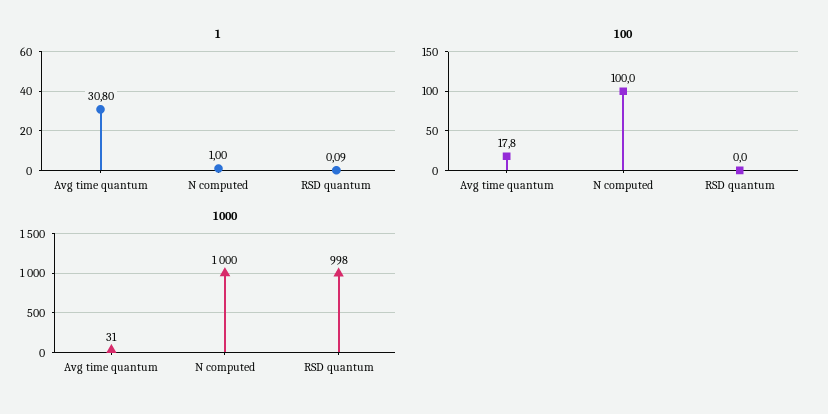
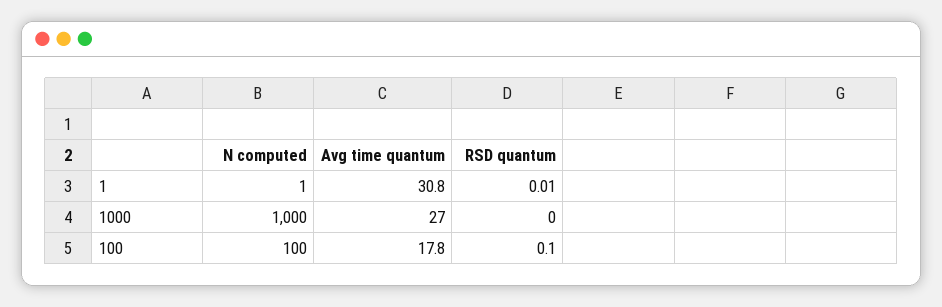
  {
    "1": {
      "Avg time quantum": 30.8,
      "N computed": 1,
-     "RSD quantum": 0.09
+     "RSD quantum": 0.01
    },
    "100": {
      "Avg time quantum": 17.8,
      "N computed": 100,
-     "RSD quantum": 0
+     "RSD quantum": 0.1
    },
    "1000": {
-     "Avg time quantum": 31,
+     "Avg time quantum": 27,
      "N computed": 1000,
-     "RSD quantum": 998
+     "RSD quantum": 0
    }
  }

